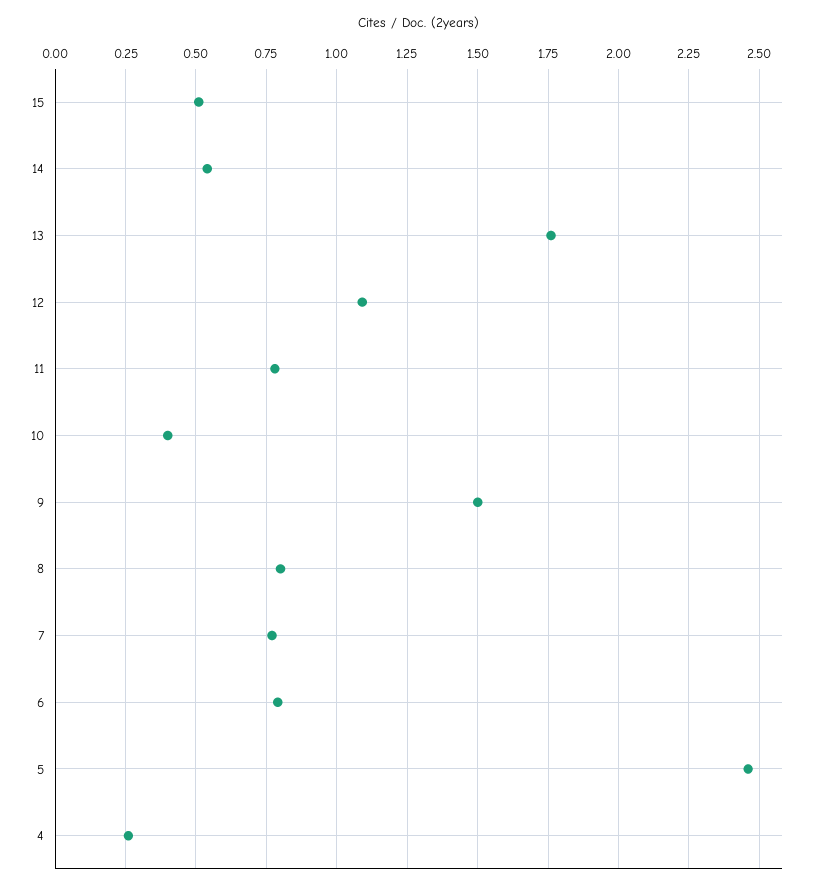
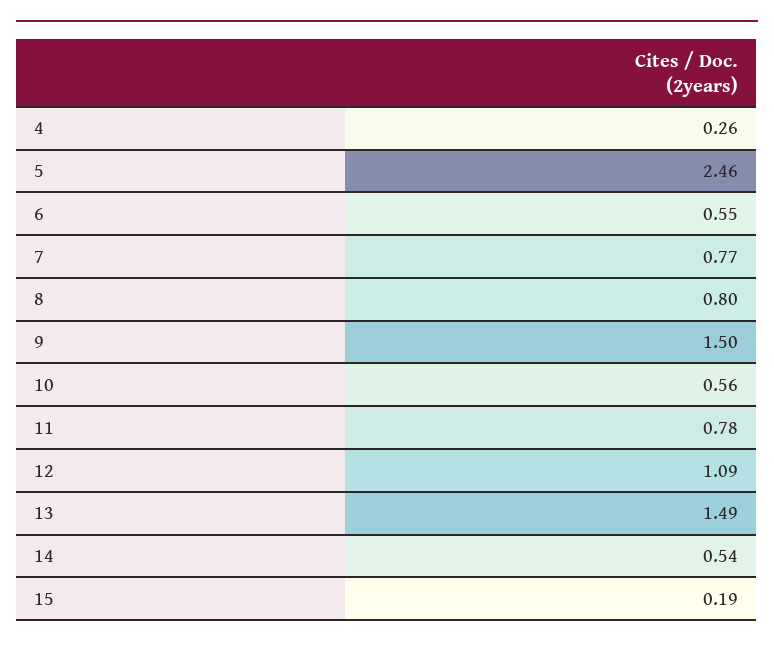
  {
-   "15": 0.5,
+   "15": 0.19,
    "14": 0.54,
-   "13": 1.75,
+   "13": 1.49,
    "12": 1.09,
    "11": 0.78,
-   "10": 0.4,
+   "10": 0.56,
    "9": 1.5,
    "8": 0.8,
    "7": 0.77,
-   "6": 0.8,
+   "6": 0.55,
    "5": 2.46,
    "4": 0.26
  }

